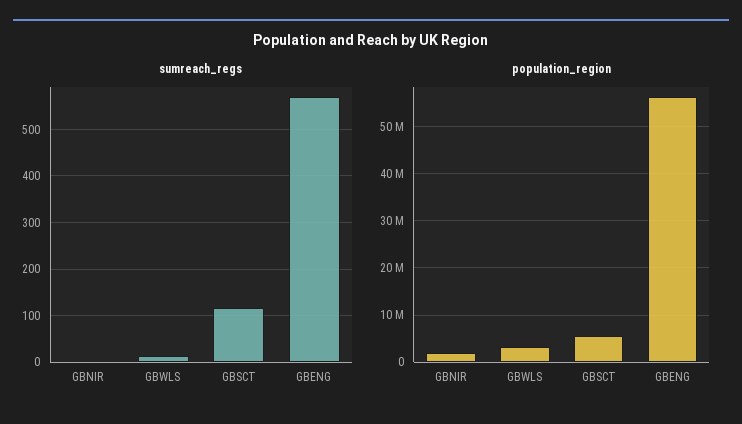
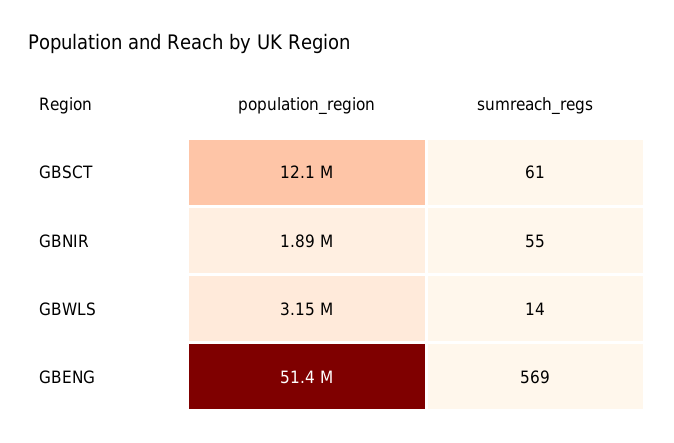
  {
    "sumreach_regs": {
-     "GBNIR": 0,
+     "GBNIR": 55,
      "GBWLS": 14,
-     "GBSCT": 120,
+     "GBSCT": 61,
      "GBENG": 569
    },
    "population_region": {
      "GBNIR": 1890000,
      "GBWLS": 3150000,
-     "GBSCT": 6000000,
+     "GBSCT": 12100000,
-     "GBENG": 56000000
+     "GBENG": 51400000
    }
  }

